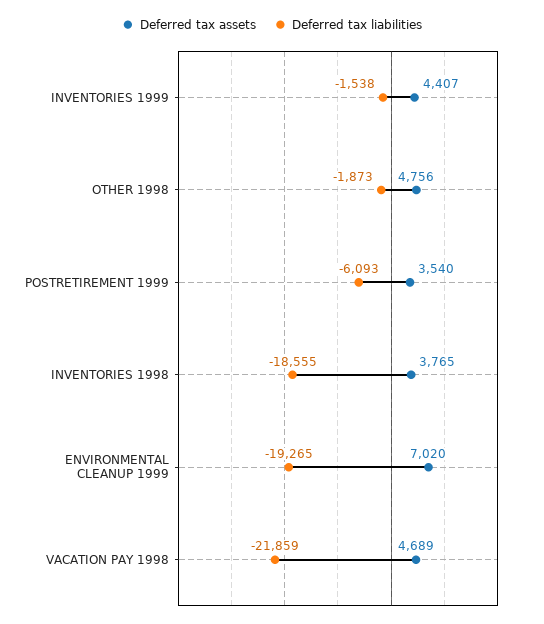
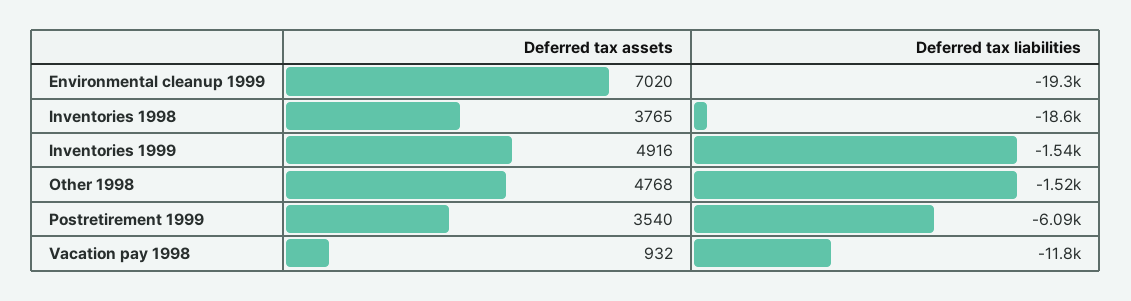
  {
    "Deferred tax assets": {
-     "INVENTORIES 1999": 4407,
+     "INVENTORIES 1999": 4916,
-     "OTHER 1998": 4756,
+     "OTHER 1998": 4768,
      "POSTRETIREMENT 1999": 3540,
      "INVENTORIES 1998": 3765,
      "ENVIRONMENTAL CLEANUP 1999": 7020,
-     "VACATION PAY 1998": 4689
+     "VACATION PAY 1998": 932
    },
    "Deferred tax liabilities": {
      "INVENTORIES 1999": -1538,
-     "OTHER 1998": -1873,
+     "OTHER 1998": -1520,
      "POSTRETIREMENT 1999": -6093,
      "INVENTORIES 1998": -18555,
      "ENVIRONMENTAL CLEANUP 1999": -19265,
-     "VACATION PAY 1998": -21859
+     "VACATION PAY 1998": -11800
    }
  }

